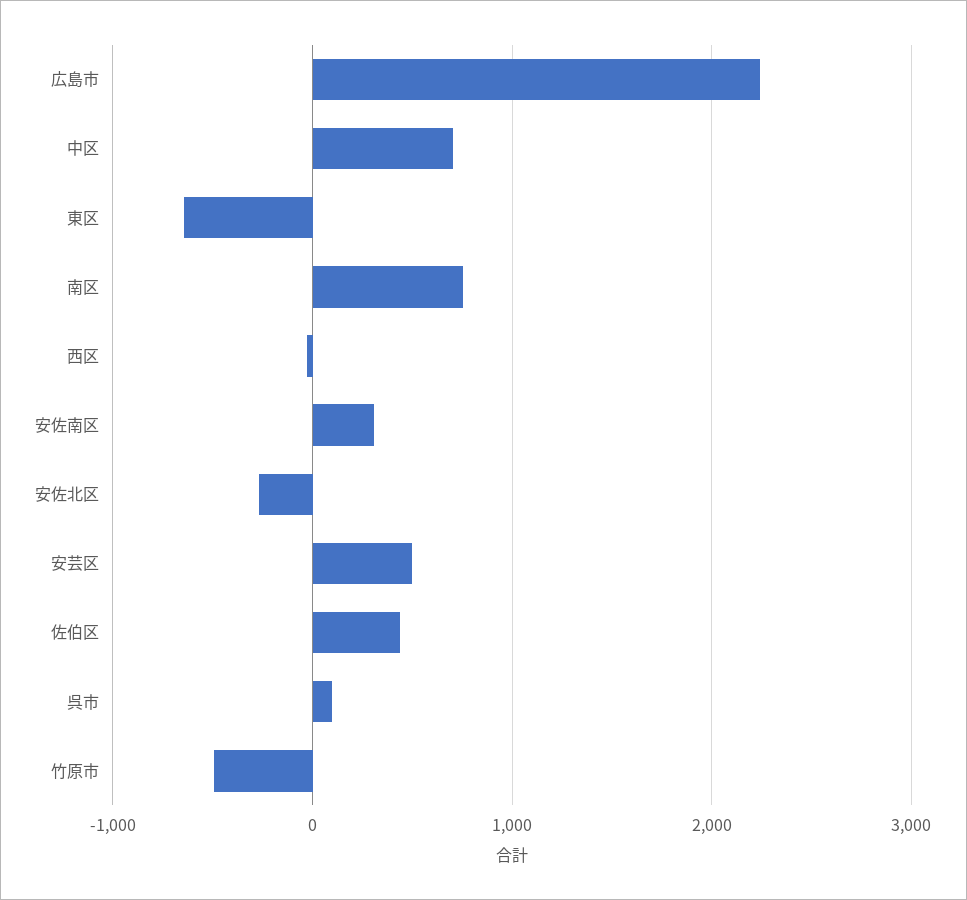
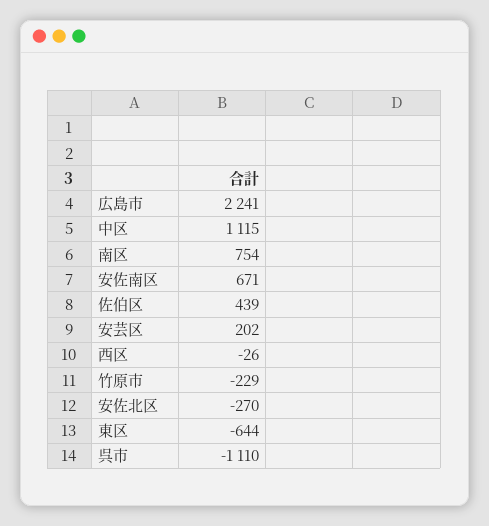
  {
    "広島市": 2241,
-   "中区": 700,
+   "中区": 1115,
    "東区": -644,
    "南区": 754,
    "西区": -26,
-   "安佐南区": 300,
+   "安佐南区": 671,
    "安佐北区": -270,
-   "安芸区": 500,
+   "安芸区": 202,
    "佐伯区": 439,
-   "呉市": 100,
+   "呉市": -1110,
-   "竹原市": -500
+   "竹原市": -229
  }

